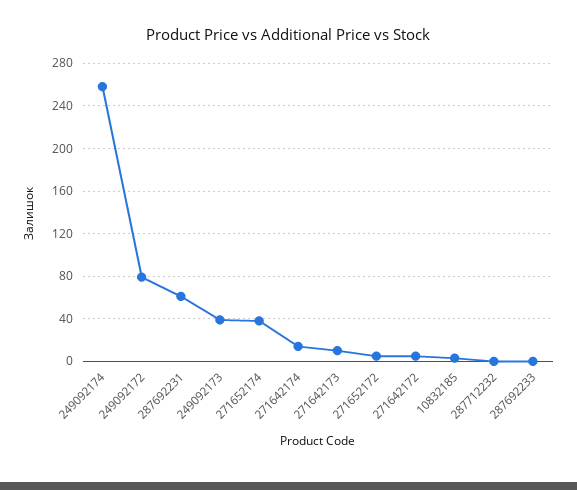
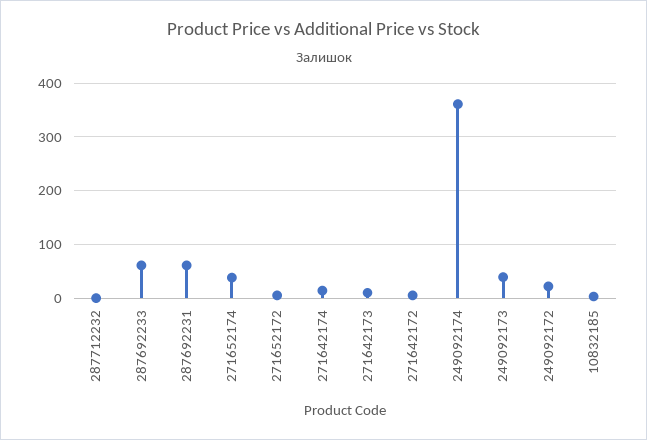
  {
-   "249092174": 260,
+   "249092174": 360,
-   "249092172": 80,
+   "249092172": 20,
    "287692231": 60,
    "249092173": 40,
    "271652174": 40,
    "271642174": 10,
    "271642173": 10,
    "271652172": 10,
    "271642172": 10,
    "10832185": 0,
    "287712232": 0,
-   "287692233": 0
+   "287692233": 60
  }

